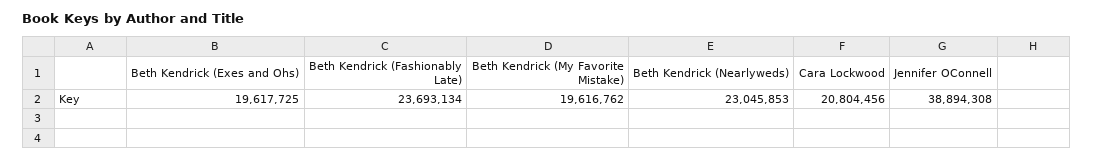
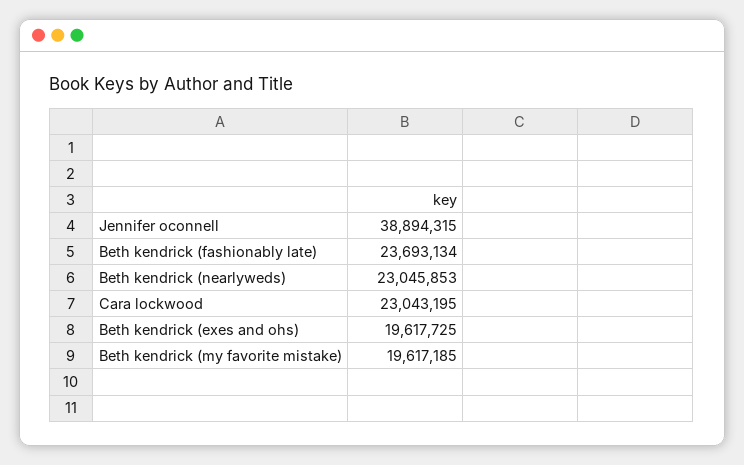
  {
    "Beth Kendrick (Exes and Ohs)": 19617725,
    "Beth Kendrick (Fashionably Late)": 23693134,
-   "Beth Kendrick (My Favorite Mistake)": 19616762,
+   "Beth Kendrick (My Favorite Mistake)": 19617185,
    "Beth Kendrick (Nearlyweds)": 23045853,
-   "Cara Lockwood": 20804456,
+   "Cara Lockwood": 23043195,
-   "Jennifer OConnell": 38894308
+   "Jennifer OConnell": 38894315
  }

